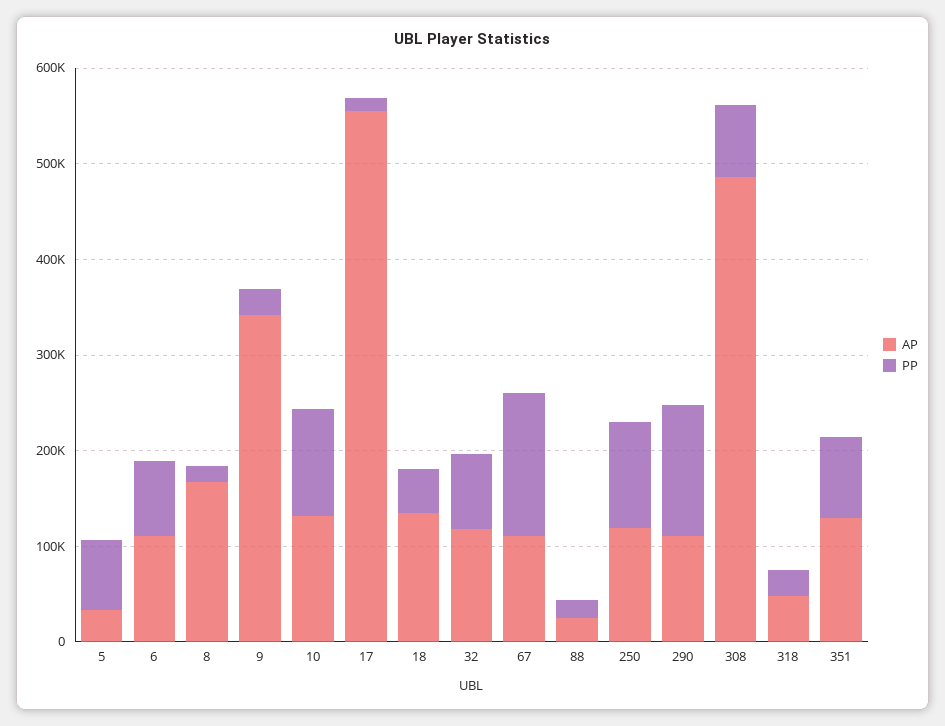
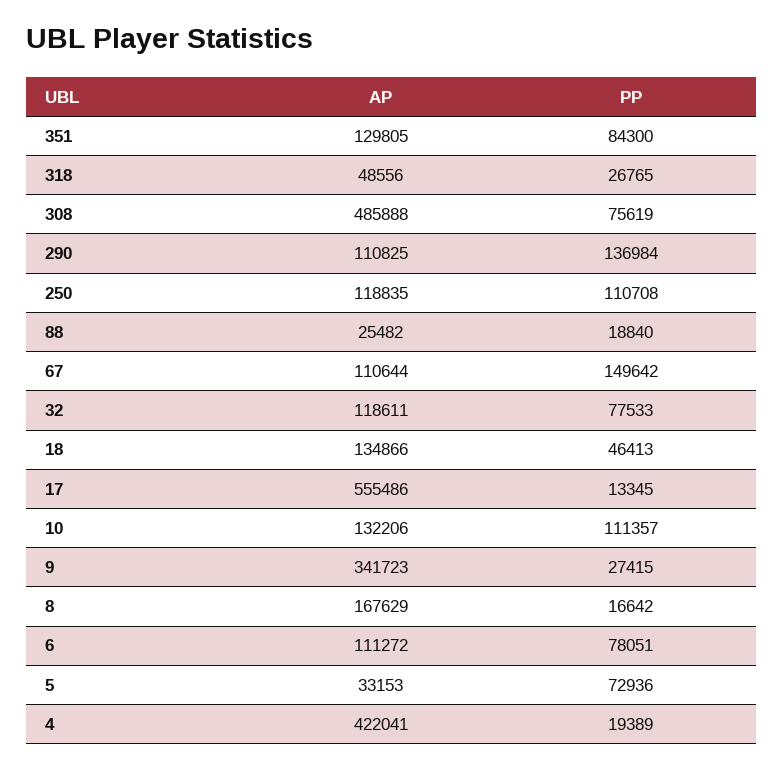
  {
    "AP": {
      "5": 33153,
      "6": 111272,
      "8": 167629,
      "9": 341723,
      "10": 132206,
      "17": 555486,
      "18": 134866,
      "32": 118611,
      "67": 110644,
      "88": 25482,
      "250": 118835,
      "290": 110825,
      "308": 485888,
      "318": 48556,
-     "351": 129805
+     "351": 129805,
+     "4": 422041
    },
    "PP": {
      "5": 72936,
      "6": 78051,
      "8": 16642,
      "9": 27415,
      "10": 111357,
      "17": 13345,
      "18": 46413,
      "32": 77533,
      "67": 149642,
      "88": 18840,
      "250": 110708,
      "290": 136984,
      "308": 75619,
      "318": 26765,
-     "351": 84300
+     "351": 84300,
+     "4": 19389
    }
  }

